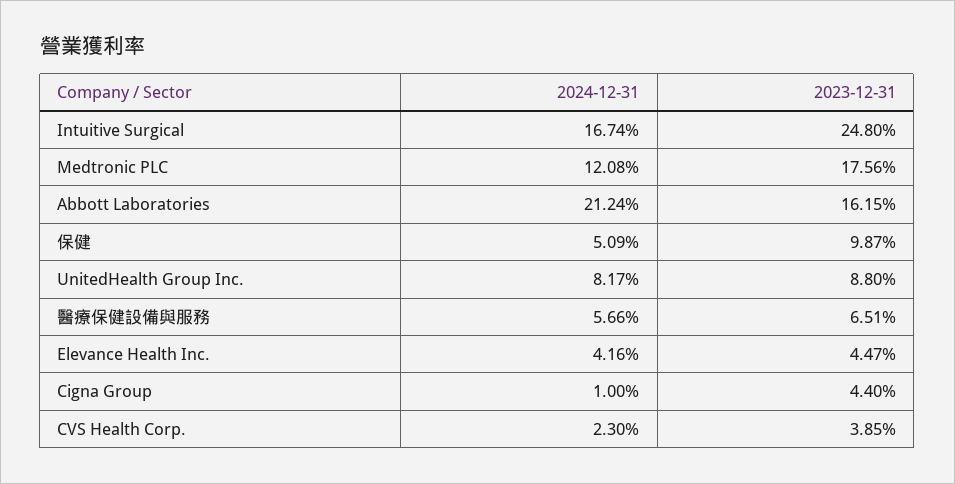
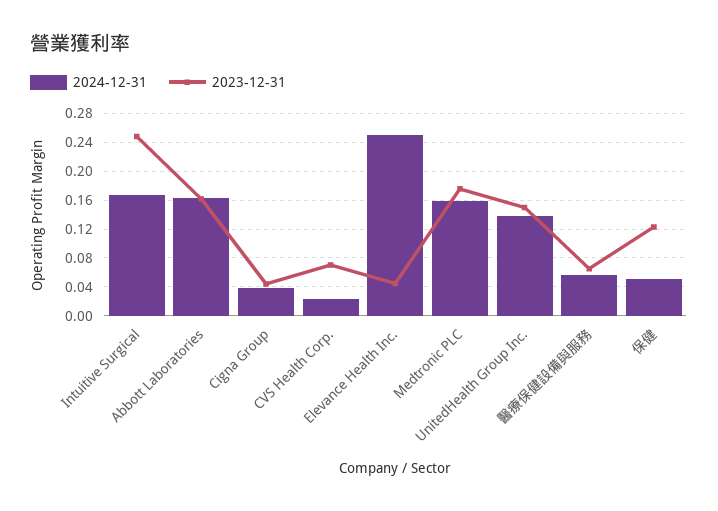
  {
    "2024-12-31": {
      "Intuitive Surgical": 0.1674,
-     "Medtronic PLC": 0.1208,
+     "Medtronic PLC": 0.16,
-     "Abbott Laboratories": 0.2124,
+     "Abbott Laboratories": 0.16,
      "保健": 0.0509,
-     "UnitedHealth Group Inc.": 0.0817,
+     "UnitedHealth Group Inc.": 0.14,
      "醫療保健設備與服務": 0.0566,
-     "Elevance Health Inc.": 0.0416,
+     "Elevance Health Inc.": 0.25,
-     "Cigna Group": 0.01,
+     "Cigna Group": 0.04,
      "CVS Health Corp.": 0.023
    },
    "2023-12-31": {
      "Intuitive Surgical": 0.248,
      "Medtronic PLC": 0.1756,
      "Abbott Laboratories": 0.1615,
-     "保健": 0.0987,
+     "保健": 0.12,
-     "UnitedHealth Group Inc.": 0.088,
+     "UnitedHealth Group Inc.": 0.15,
      "醫療保健設備與服務": 0.0651,
      "Elevance Health Inc.": 0.0447,
      "Cigna Group": 0.044,
-     "CVS Health Corp.": 0.0385
+     "CVS Health Corp.": 0.07
    }
  }

